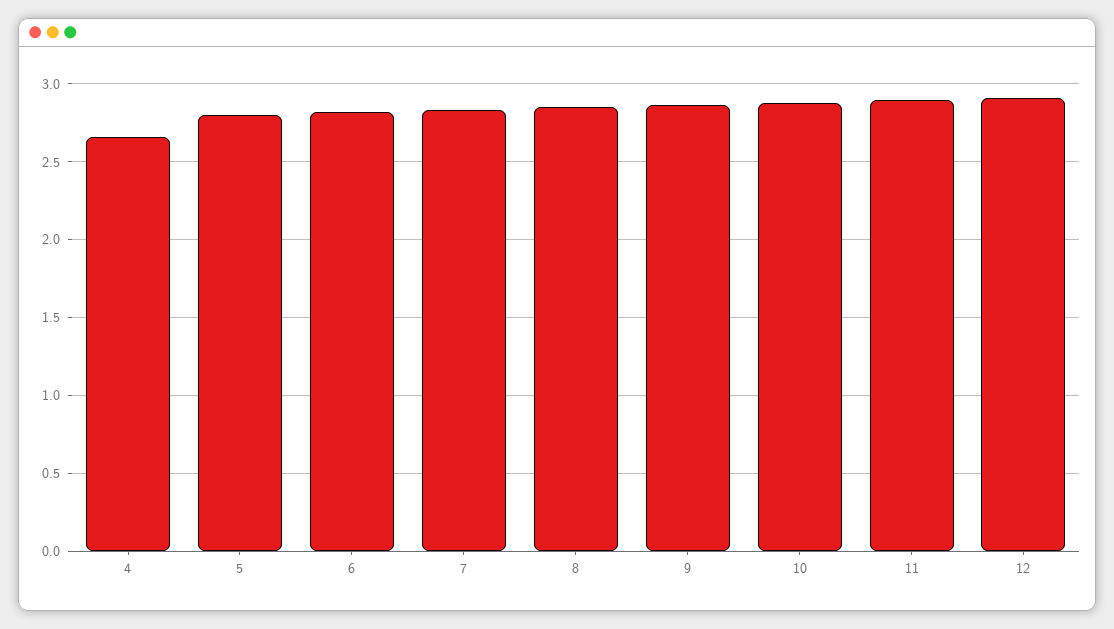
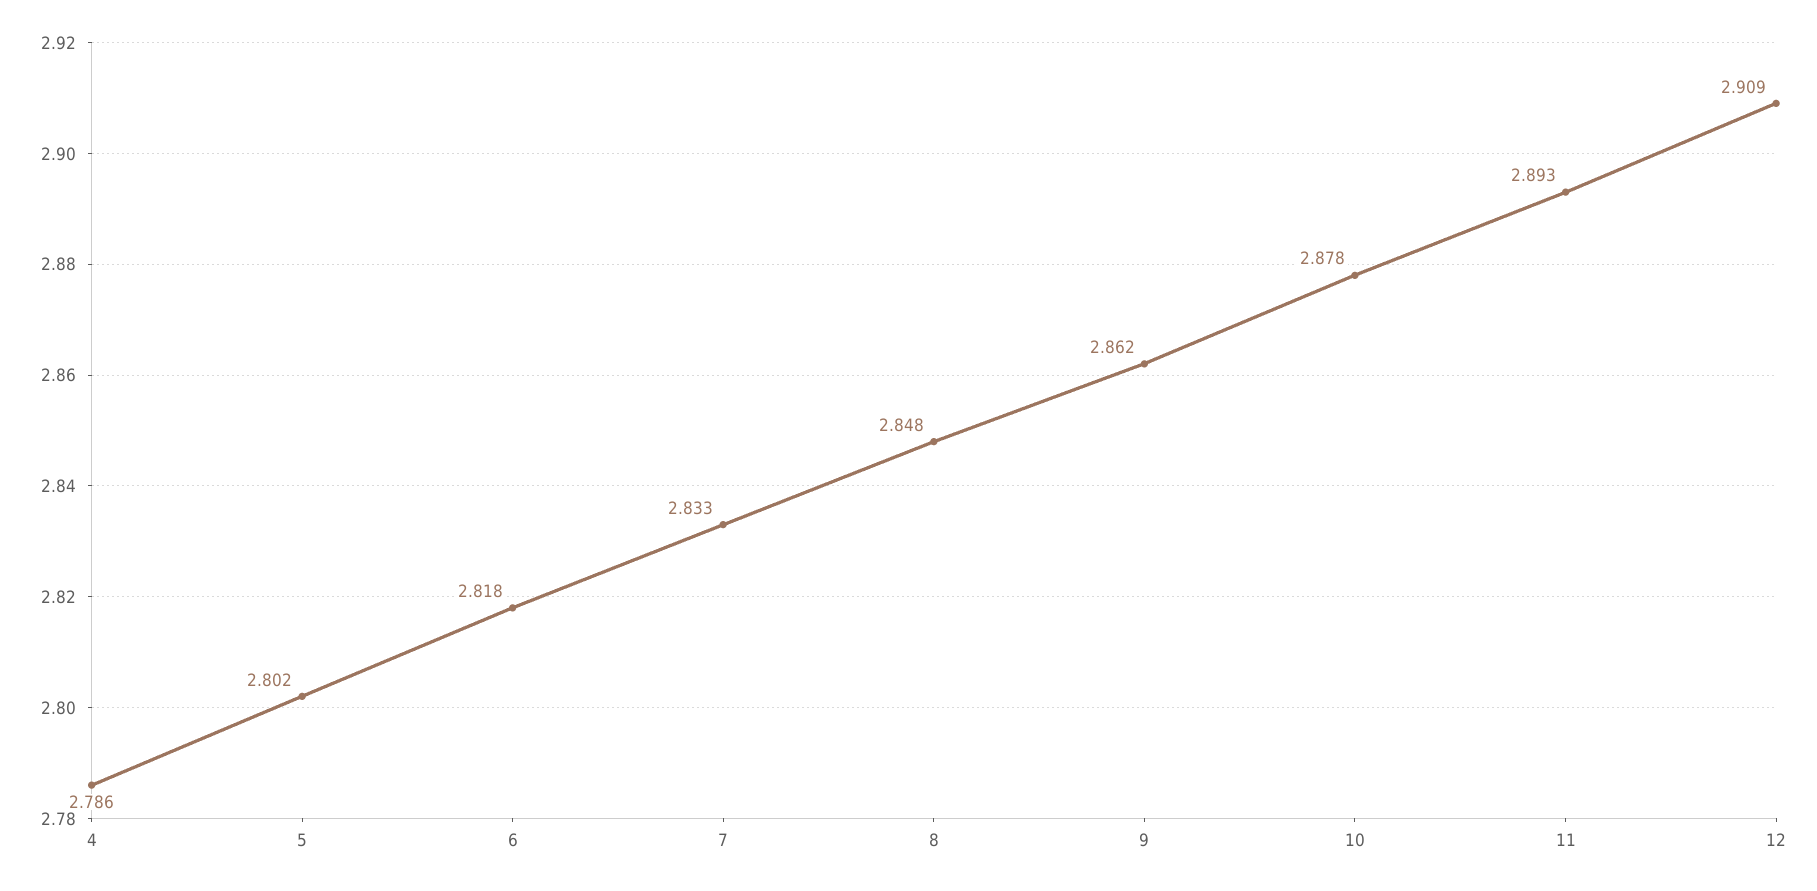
  {
-   "4": 2.65,
+   "4": 2.786,
    "5": 2.802,
    "6": 2.818,
    "7": 2.833,
    "8": 2.848,
    "9": 2.862,
    "10": 2.878,
    "11": 2.893,
    "12": 2.909
  }

